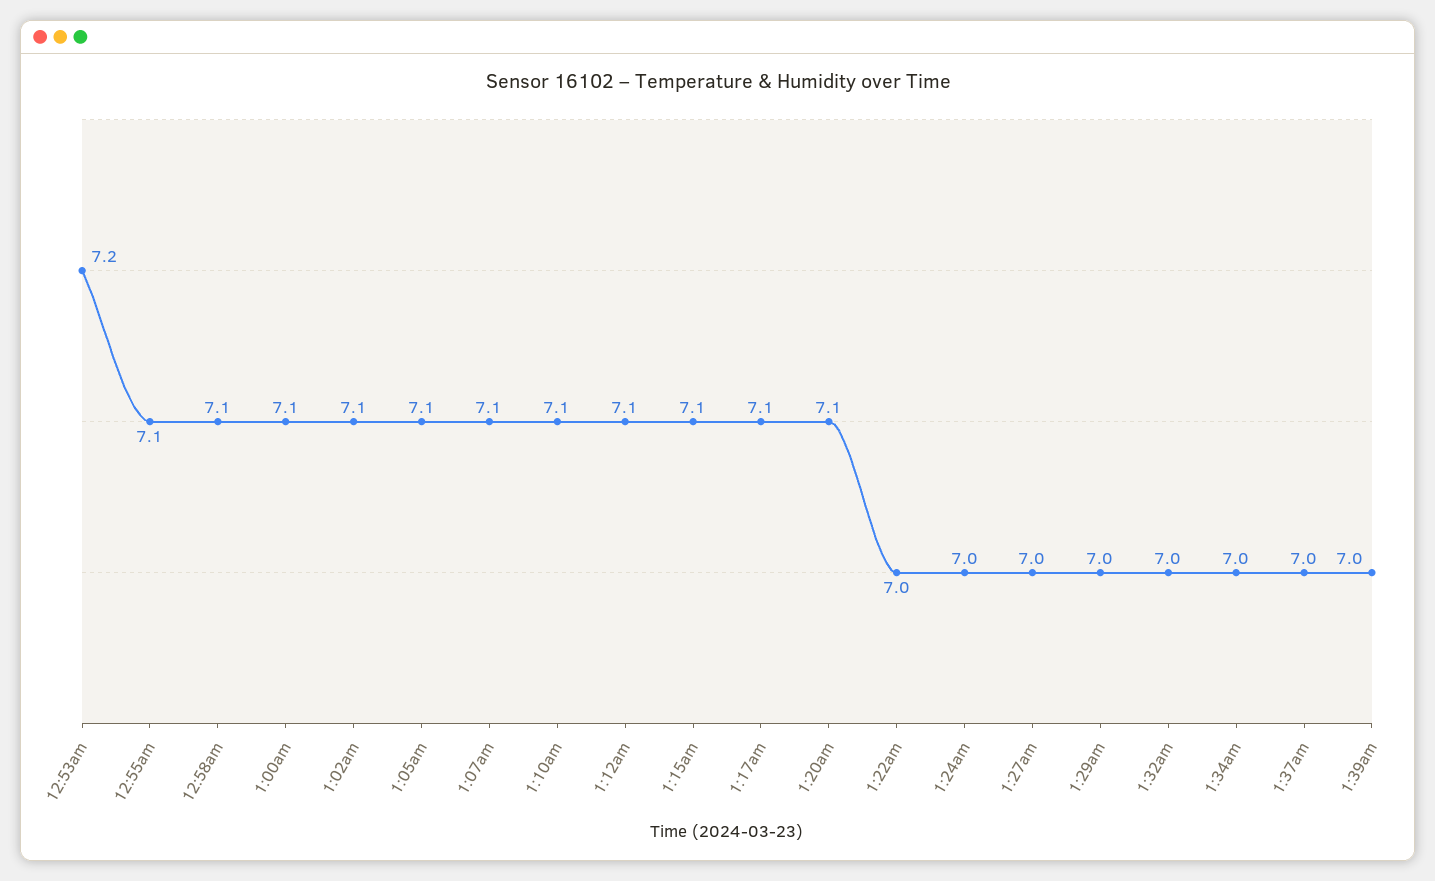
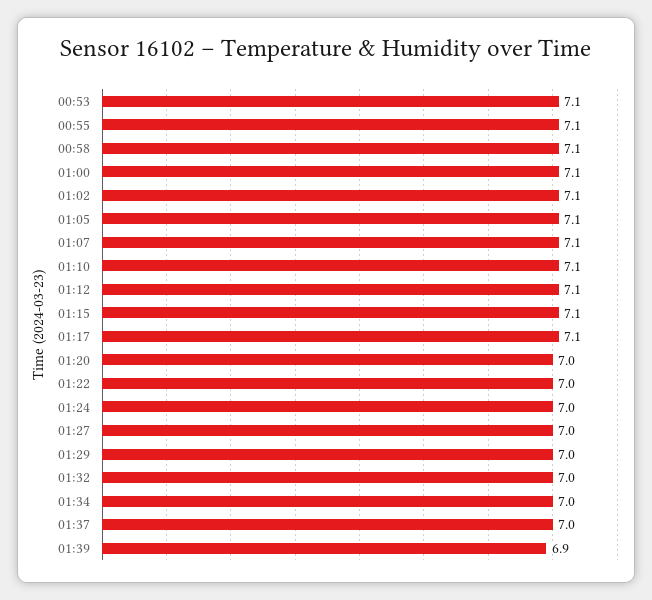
  {
-   "12:53am": 7.2,
+   "12:53am": 7.1,
    "12:55am": 7.1,
    "12:58am": 7.1,
    "1:00am": 7.1,
    "1:02am": 7.1,
    "1:05am": 7.1,
    "1:07am": 7.1,
    "1:10am": 7.1,
    "1:12am": 7.1,
    "1:15am": 7.1,
    "1:17am": 7.1,
-   "1:20am": 7.1,
+   "1:20am": 7,
    "1:22am": 7,
    "1:24am": 7,
    "1:27am": 7,
    "1:29am": 7,
    "1:32am": 7,
    "1:34am": 7,
    "1:37am": 7,
-   "1:39am": 7
+   "1:39am": 6.9
  }

